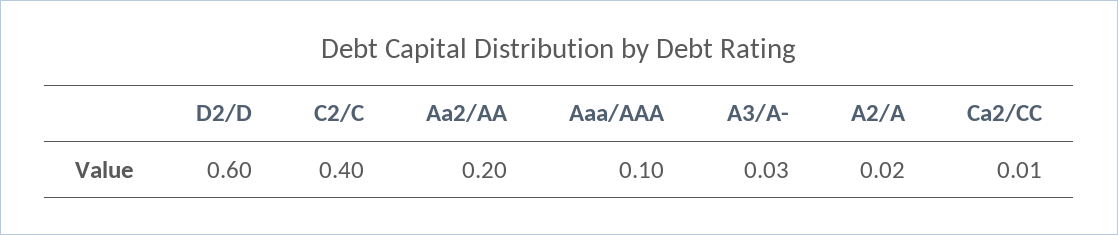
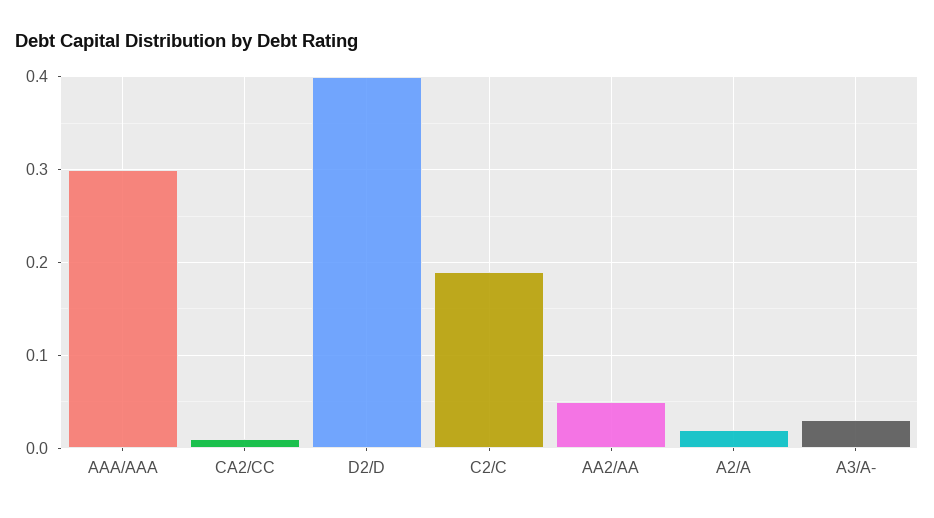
  {
-   "D2/D": 0.6,
+   "D2/D": 0.4,
-   "C2/C": 0.4,
+   "C2/C": 0.19,
-   "Aa2/AA": 0.2,
+   "Aa2/AA": 0.05,
-   "Aaa/AAA": 0.1,
+   "Aaa/AAA": 0.3,
    "A3/A-": 0.03,
    "A2/A": 0.02,
    "Ca2/CC": 0.01
  }

